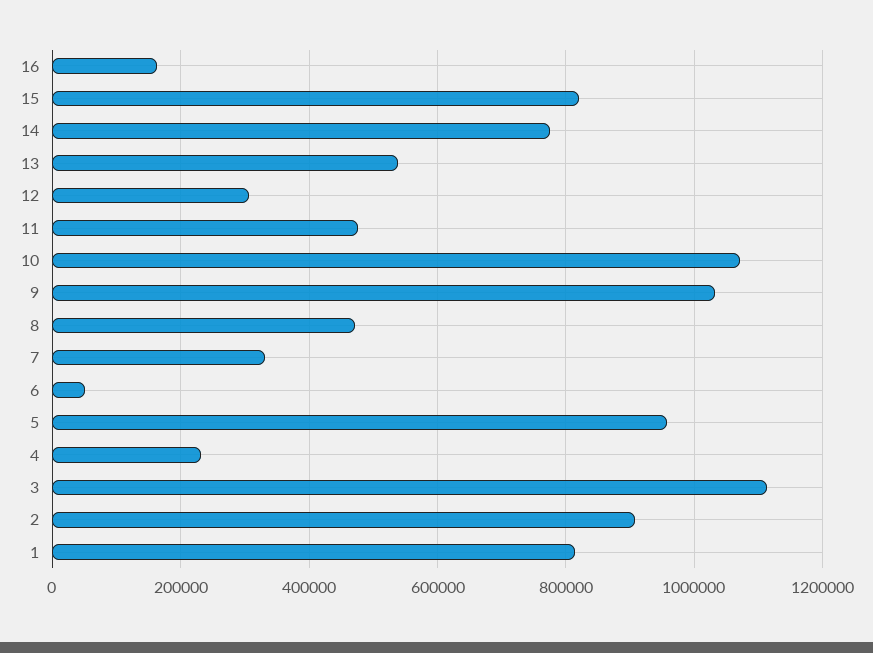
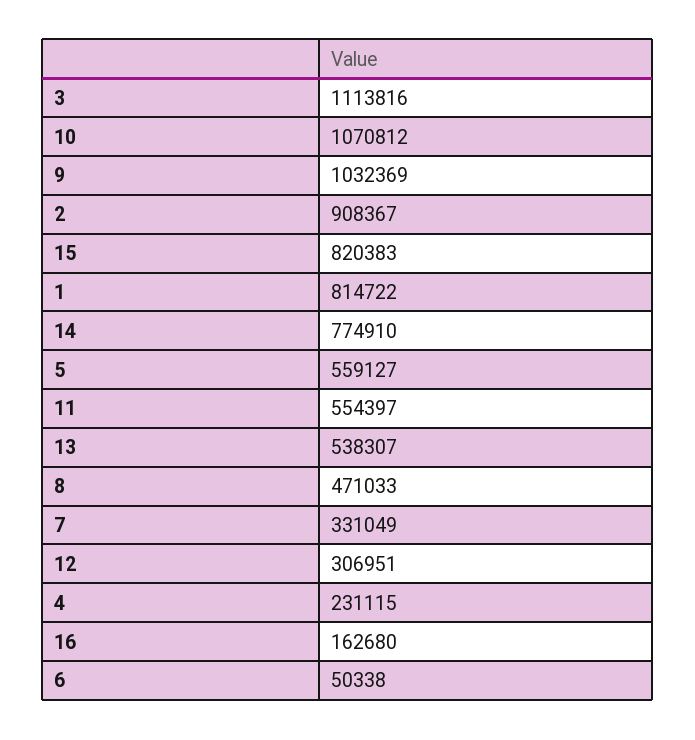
  {
    "16": 162680,
    "15": 820383,
    "14": 774910,
    "13": 538307,
    "12": 306951,
-   "11": 480000,
+   "11": 554397,
    "10": 1070812,
    "9": 1032369,
    "8": 471033,
    "7": 331049,
    "6": 50338,
-   "5": 960000,
+   "5": 559127,
    "4": 231115,
    "3": 1113816,
    "2": 908367,
    "1": 814722
  }

